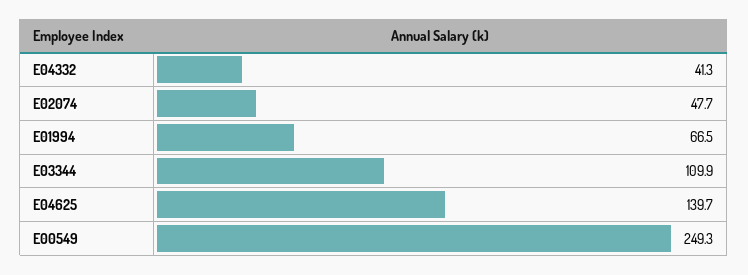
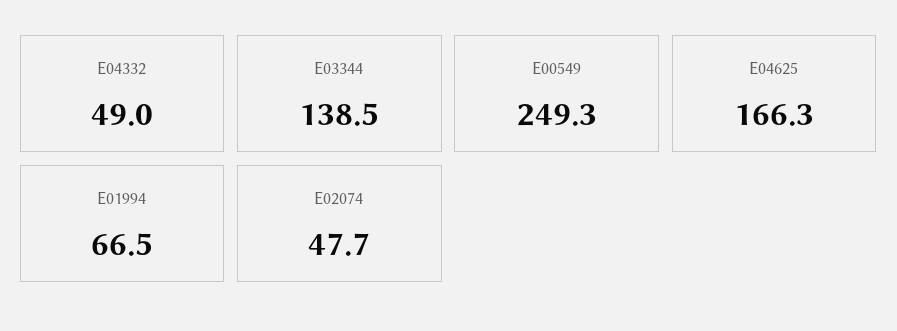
  {
-   "E04332": 41.3,
+   "E04332": 49,
    "E02074": 47.7,
    "E01994": 66.5,
-   "E03344": 109.9,
+   "E03344": 138.5,
-   "E04625": 139.7,
+   "E04625": 166.3,
    "E00549": 249.3
  }

